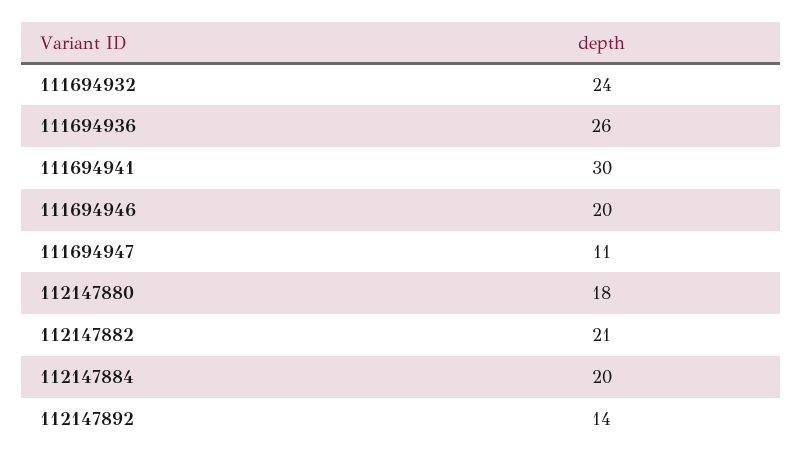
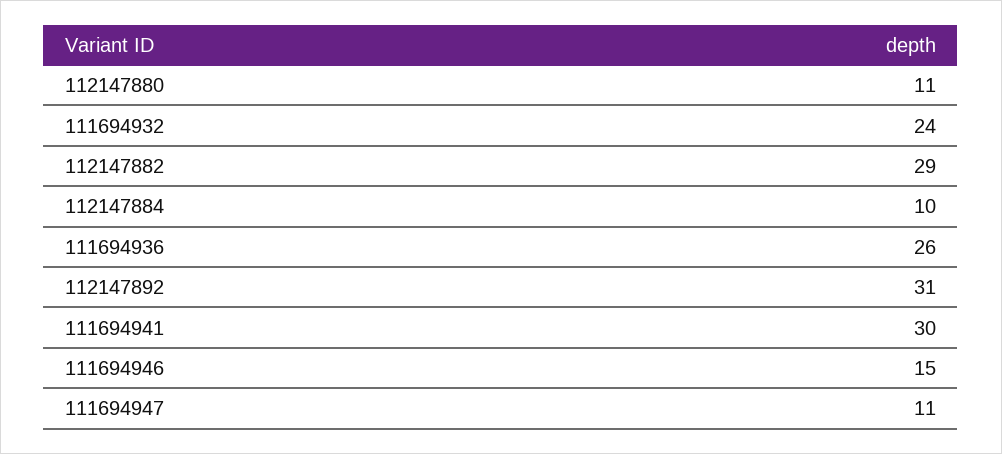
  {
    "111694932": 24,
    "111694936": 26,
    "111694941": 30,
-   "111694946": 20,
+   "111694946": 15,
    "111694947": 11,
-   "112147880": 18,
+   "112147880": 11,
-   "112147882": 21,
+   "112147882": 29,
-   "112147884": 20,
+   "112147884": 10,
-   "112147892": 14
+   "112147892": 31
  }

